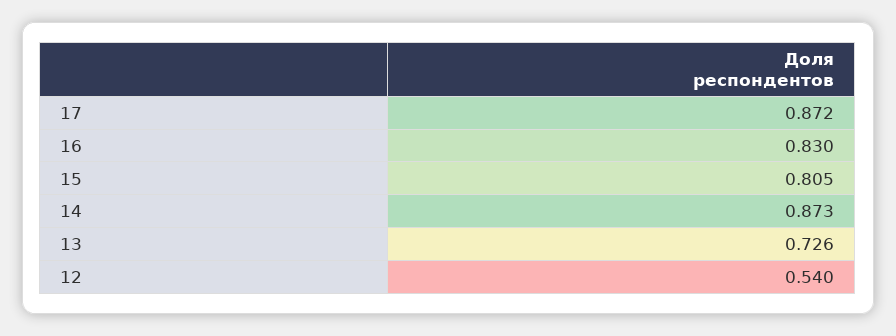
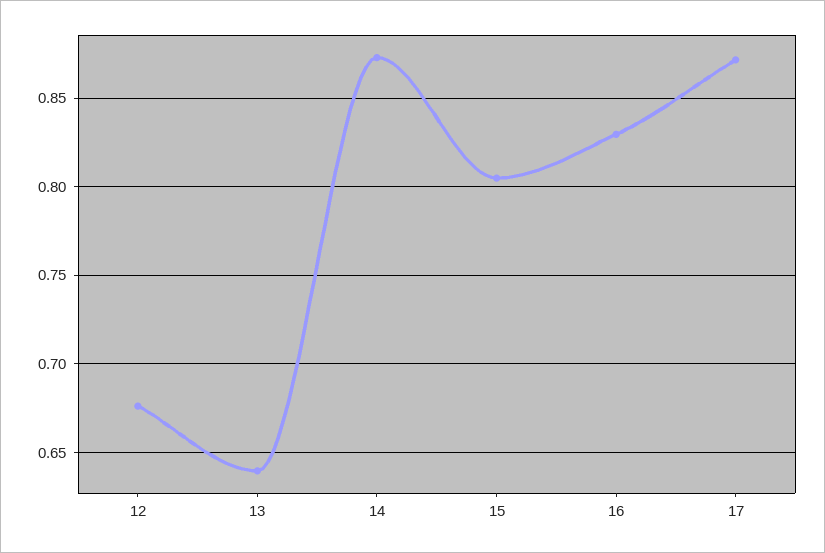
  {
    "17": 0.872,
    "16": 0.83,
    "15": 0.805,
    "14": 0.873,
-   "13": 0.726,
+   "13": 0.64,
-   "12": 0.54
+   "12": 0.675
  }

